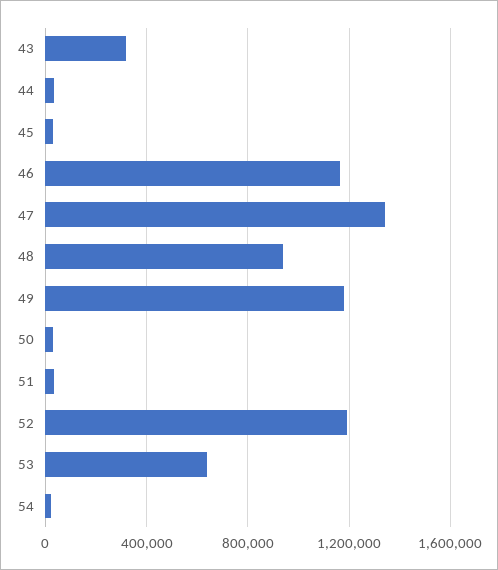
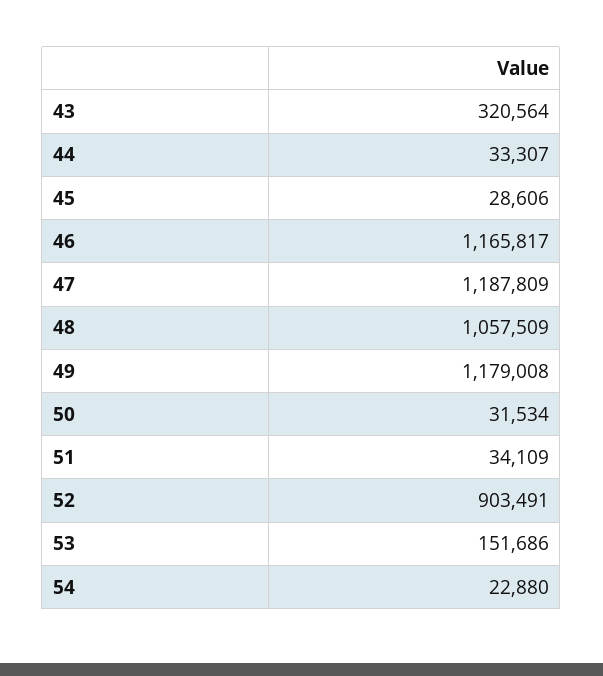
  {
    "43": 320564,
    "44": 33307,
    "45": 28606,
    "46": 1165817,
-   "47": 1350000,
+   "47": 1187809,
-   "48": 950000,
+   "48": 1057509,
    "49": 1179008,
    "50": 31534,
    "51": 34109,
-   "52": 1200000,
+   "52": 903491,
-   "53": 650000,
+   "53": 151686,
    "54": 22880
  }

